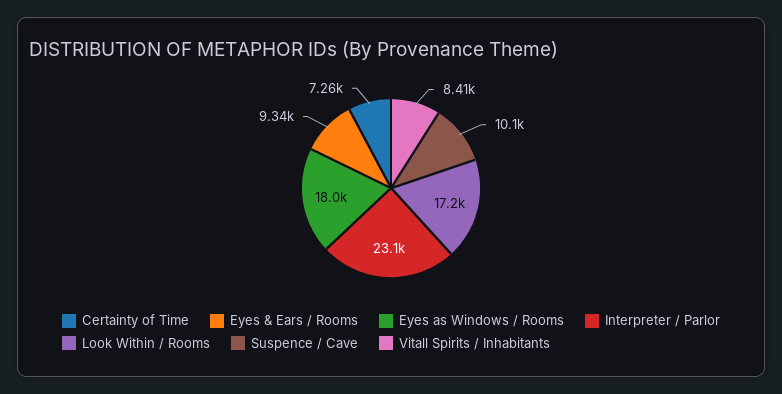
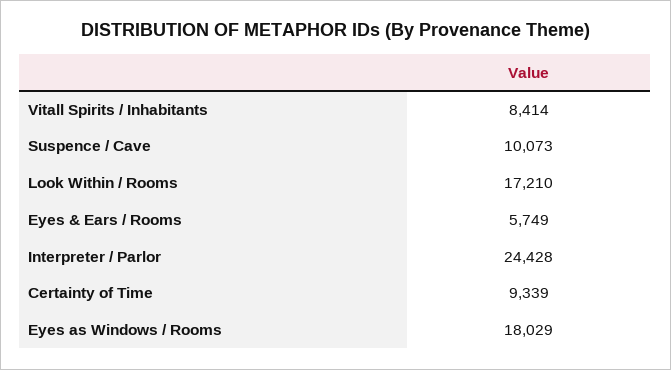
  {
-   "Certainty of Time": 7260,
+   "Certainty of Time": 9339,
-   "Eyes & Ears / Rooms": 9340,
+   "Eyes & Ears / Rooms": 5749,
    "Eyes as Windows / Rooms": 18029,
-   "Interpreter / Parlor": 23100,
+   "Interpreter / Parlor": 24428,
    "Look Within / Rooms": 17210,
    "Suspence / Cave": 10073,
    "Vitall Spirits / Inhabitants": 8414
  }

